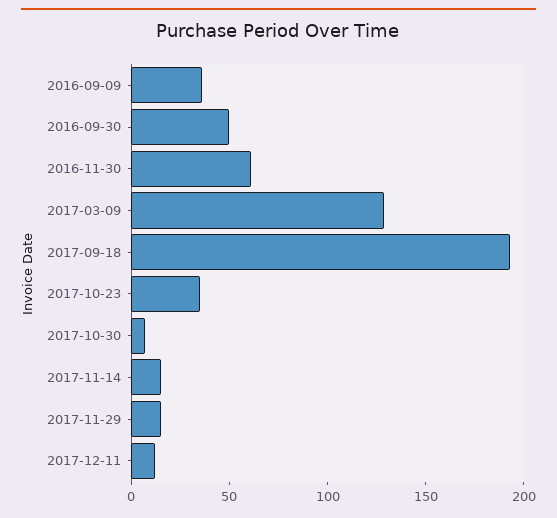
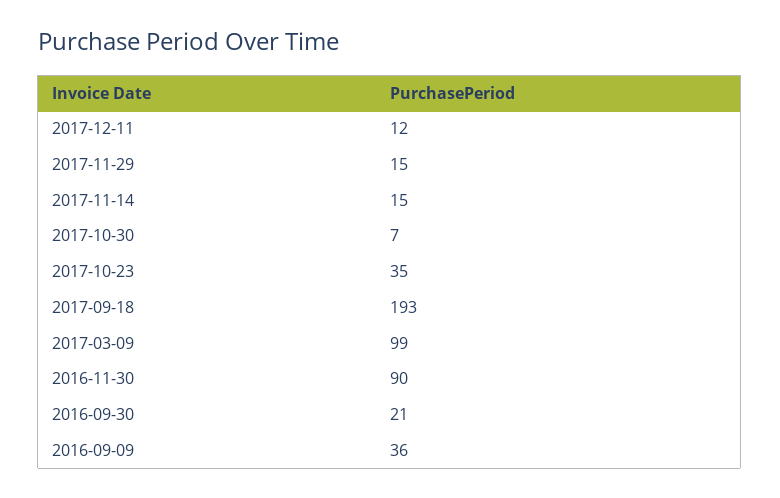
  {
    "2016-09-09": 36,
-   "2016-09-30": 50,
+   "2016-09-30": 21,
-   "2016-11-30": 60,
+   "2016-11-30": 90,
-   "2017-03-09": 130,
+   "2017-03-09": 99,
    "2017-09-18": 193,
    "2017-10-23": 35,
    "2017-10-30": 7,
    "2017-11-14": 15,
    "2017-11-29": 15,
    "2017-12-11": 12
  }

